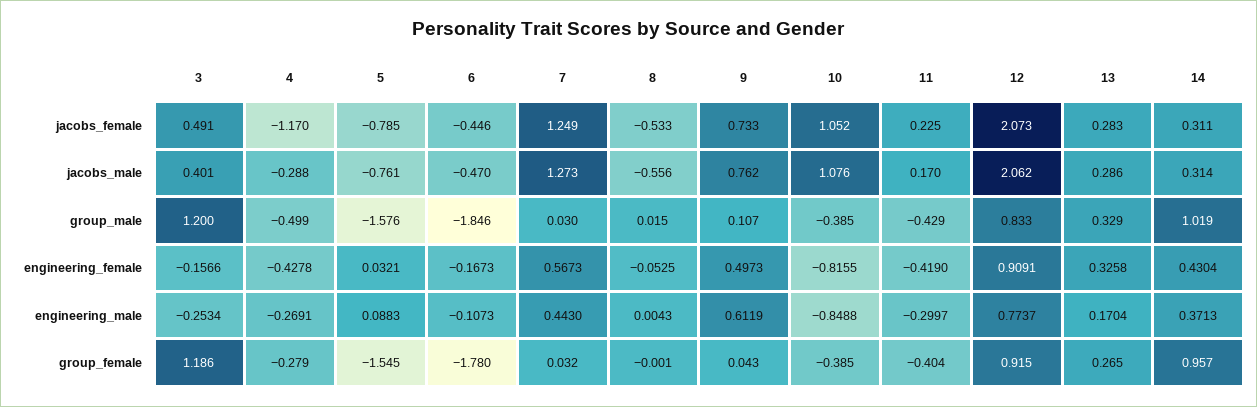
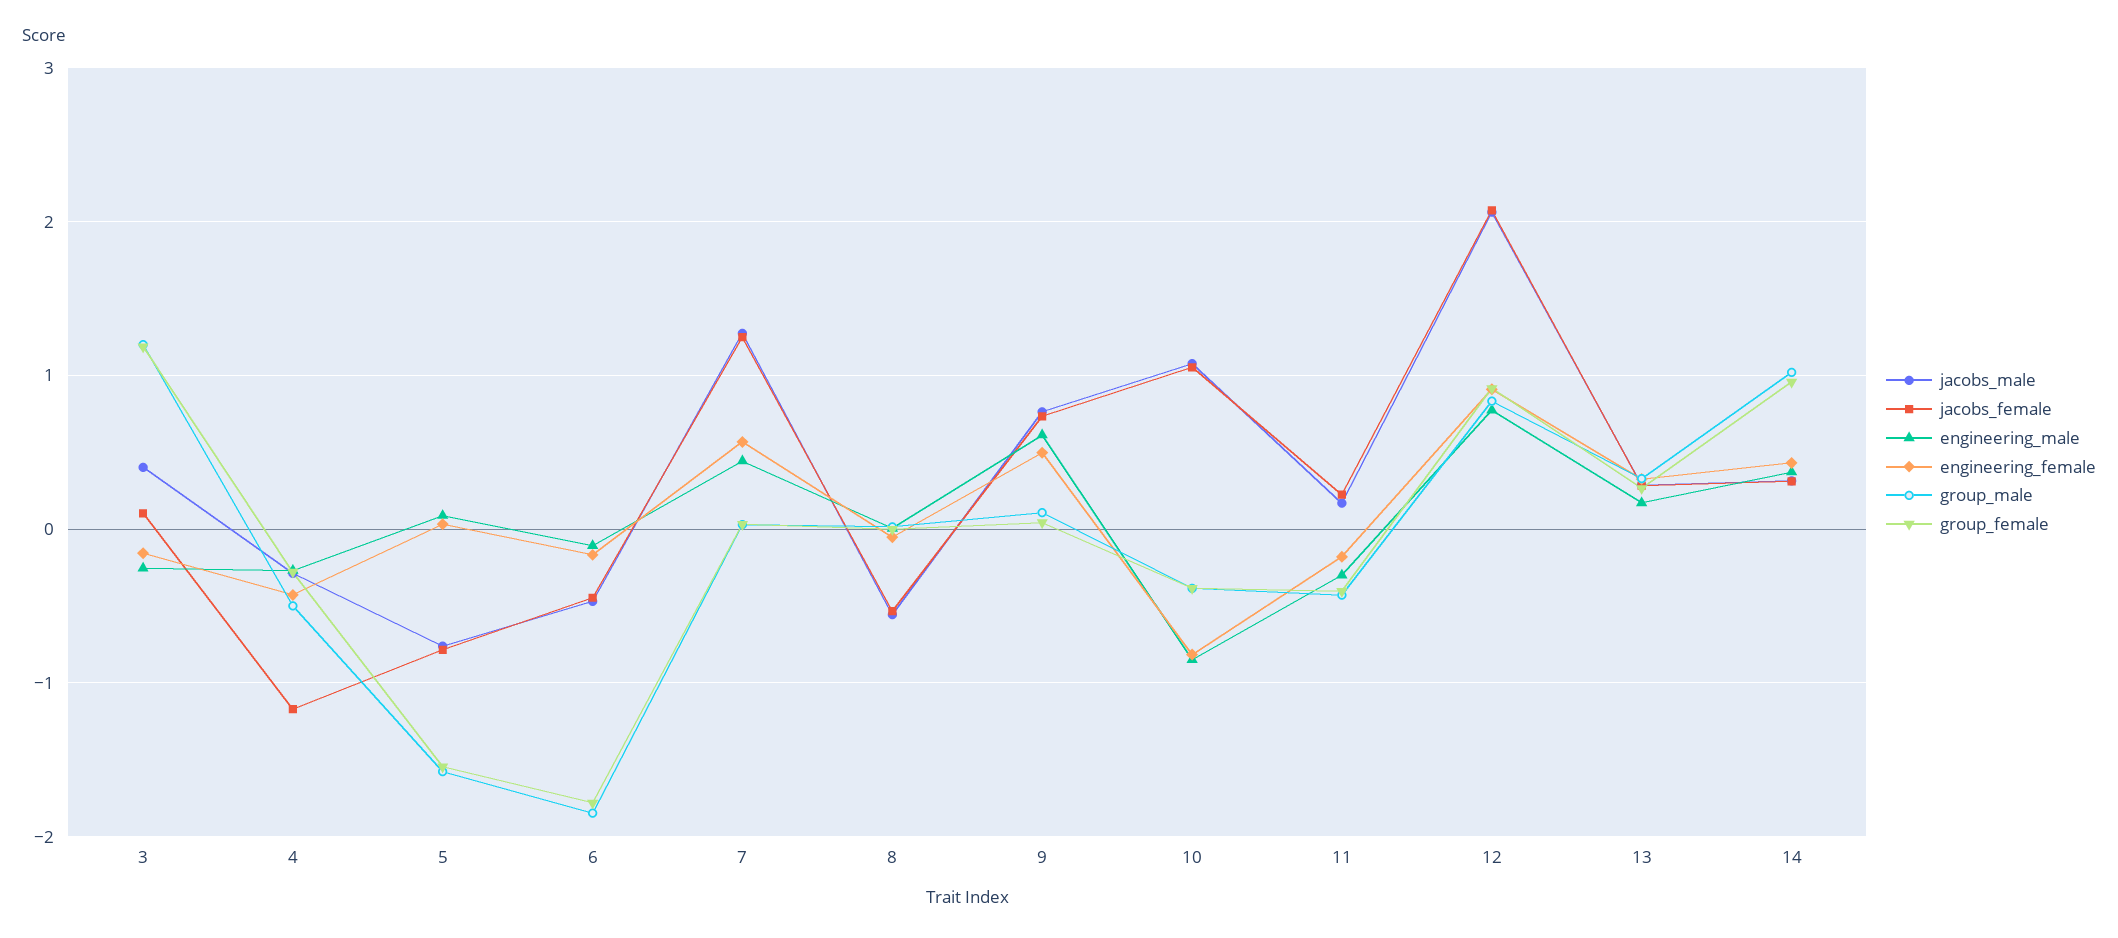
  {
    "jacobs_female": {
-     "3": 0.491,
+     "3": 0.1,
      "4": -1.17,
      "5": -0.785,
      "6": -0.446,
      "7": 1.249,
      "8": -0.533,
      "9": 0.733,
      "10": 1.052,
      "11": 0.225,
      "12": 2.073,
      "13": 0.283,
      "14": 0.311
    },
    "jacobs_male": {
      "3": 0.401,
      "4": -0.288,
      "5": -0.761,
      "6": -0.47,
      "7": 1.273,
      "8": -0.556,
      "9": 0.762,
      "10": 1.076,
      "11": 0.17,
      "12": 2.062,
      "13": 0.286,
      "14": 0.314
    },
    "group_male": {
      "3": 1.2,
      "4": -0.499,
      "5": -1.576,
      "6": -1.846,
      "7": 0.03,
      "8": 0.015,
      "9": 0.107,
      "10": -0.385,
      "11": -0.429,
      "12": 0.833,
      "13": 0.329,
      "14": 1.019
    },
    "engineering_female": {
      "3": -0.1566,
      "4": -0.4278,
      "5": 0.0321,
      "6": -0.1673,
      "7": 0.5673,
      "8": -0.0525,
      "9": 0.4973,
      "10": -0.8155,
-     "11": -0.419,
+     "11": -0.2,
      "12": 0.9091,
      "13": 0.3258,
      "14": 0.4304
    },
    "engineering_male": {
      "3": -0.2534,
      "4": -0.2691,
      "5": 0.0883,
      "6": -0.1073,
      "7": 0.443,
      "8": 0.0043,
      "9": 0.6119,
      "10": -0.8488,
      "11": -0.2997,
      "12": 0.7737,
      "13": 0.1704,
      "14": 0.3713
    },
    "group_female": {
      "3": 1.186,
      "4": -0.279,
      "5": -1.545,
      "6": -1.78,
      "7": 0.032,
      "8": -0.001,
      "9": 0.043,
      "10": -0.385,
      "11": -0.404,
      "12": 0.915,
      "13": 0.265,
      "14": 0.957
    }
  }

